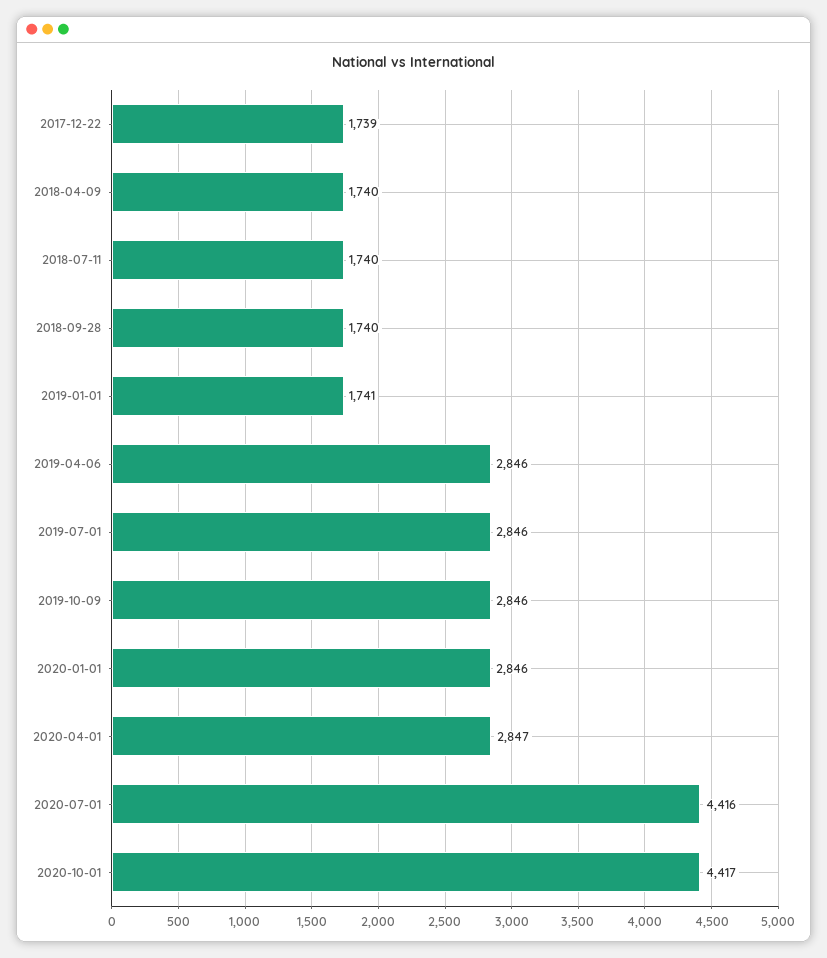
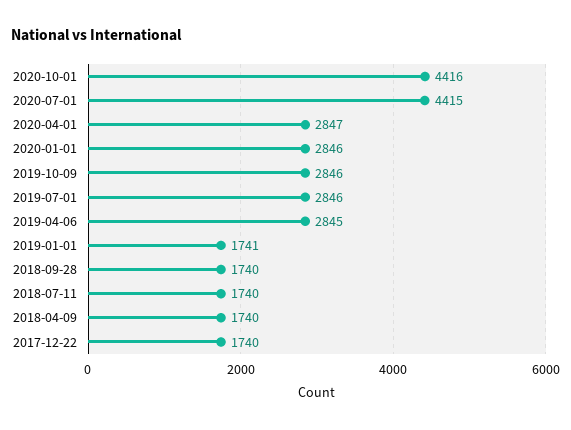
  {
-   "2017-12-22": 1739,
+   "2017-12-22": 1740,
    "2018-04-09": 1740,
    "2018-07-11": 1740,
    "2018-09-28": 1740,
    "2019-01-01": 1741,
-   "2019-04-06": 2846,
+   "2019-04-06": 2845,
    "2019-07-01": 2846,
    "2019-10-09": 2846,
    "2020-01-01": 2846,
    "2020-04-01": 2847,
-   "2020-07-01": 4416,
+   "2020-07-01": 4415,
-   "2020-10-01": 4417
+   "2020-10-01": 4416
  }

